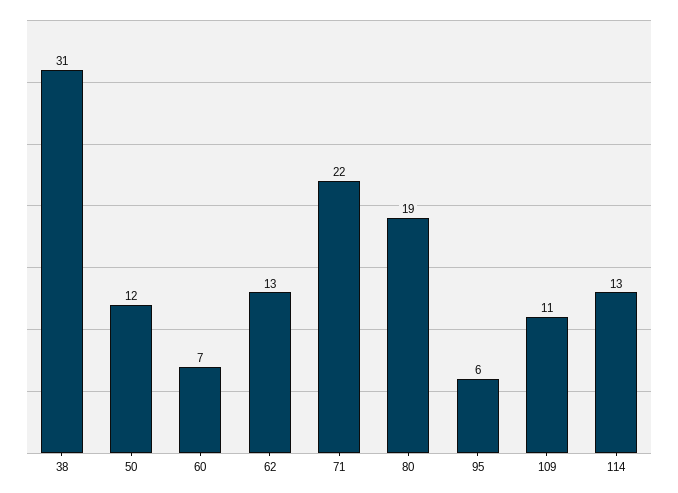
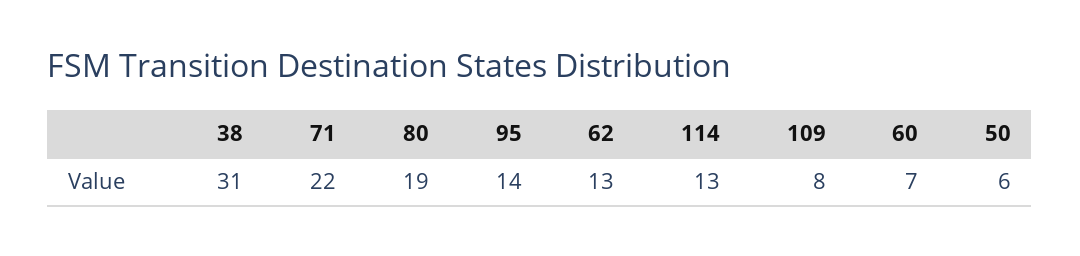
  {
    "38": 31,
-   "50": 12,
+   "50": 6,
    "60": 7,
    "62": 13,
    "71": 22,
    "80": 19,
-   "95": 6,
+   "95": 14,
-   "109": 11,
+   "109": 8,
    "114": 13
  }

